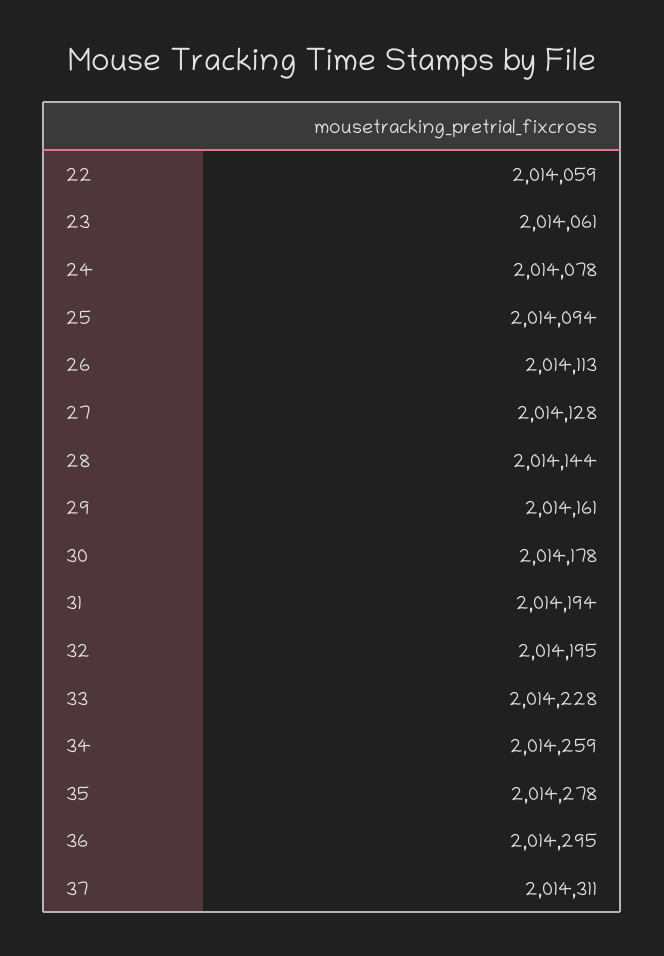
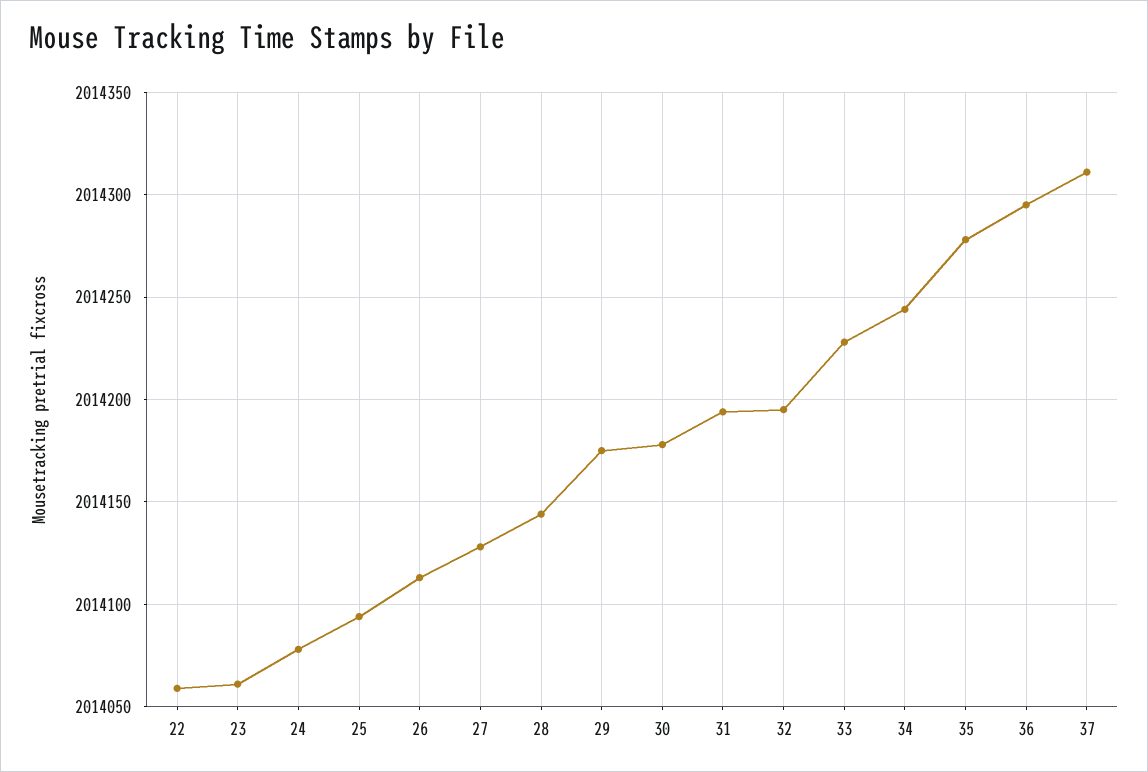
  {
    "22": 2014059,
    "23": 2014061,
    "24": 2014078,
    "25": 2014094,
    "26": 2014113,
    "27": 2014128,
    "28": 2014144,
-   "29": 2014161,
+   "29": 2014175,
    "30": 2014178,
    "31": 2014194,
    "32": 2014195,
    "33": 2014228,
-   "34": 2014259,
+   "34": 2014245,
    "35": 2014278,
    "36": 2014295,
    "37": 2014311
  }

